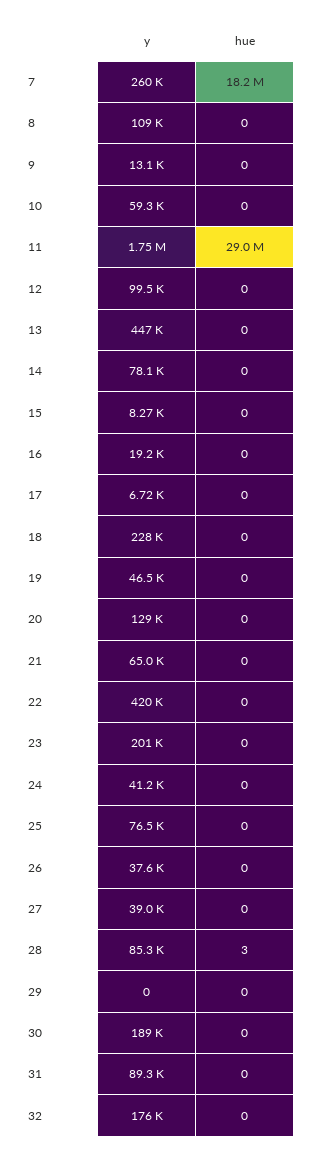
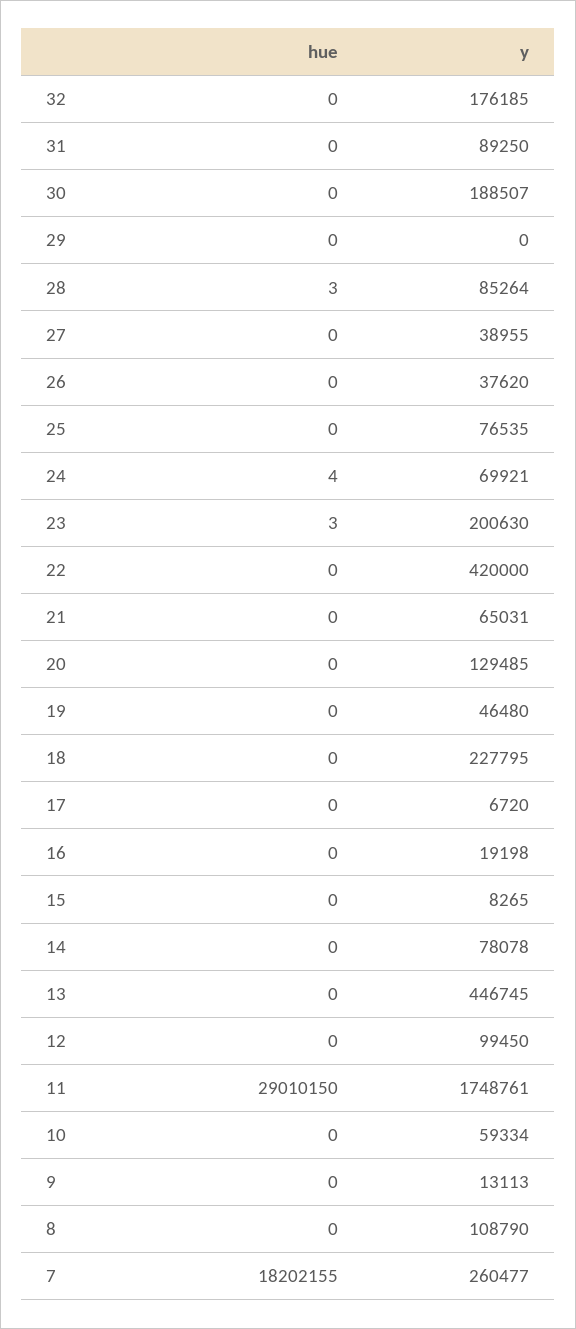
  {
    "y": {
      "7": 260477,
      "8": 108790,
      "9": 13113,
      "10": 59334,
      "11": 1748761,
      "12": 99450,
      "13": 446745,
      "14": 78078,
      "15": 8265,
      "16": 19198,
      "17": 6720,
      "18": 227795,
      "19": 46480,
      "20": 129485,
      "21": 65031,
      "22": 420000,
      "23": 200630,
-     "24": 41200,
+     "24": 69921,
      "25": 76535,
      "26": 37620,
      "27": 38955,
      "28": 85264,
      "29": 0,
      "30": 188507,
      "31": 89250,
      "32": 176185
    },
    "hue": {
      "7": 18202155,
      "8": 0,
      "9": 0,
      "10": 0,
      "11": 29010150,
      "12": 0,
      "13": 0,
      "14": 0,
      "15": 0,
      "16": 0,
      "17": 0,
      "18": 0,
      "19": 0,
      "20": 0,
      "21": 0,
      "22": 0,
-     "23": 0,
+     "23": 3,
-     "24": 0,
+     "24": 4,
      "25": 0,
      "26": 0,
      "27": 0,
      "28": 3,
      "29": 0,
      "30": 0,
      "31": 0,
      "32": 0
    }
  }

